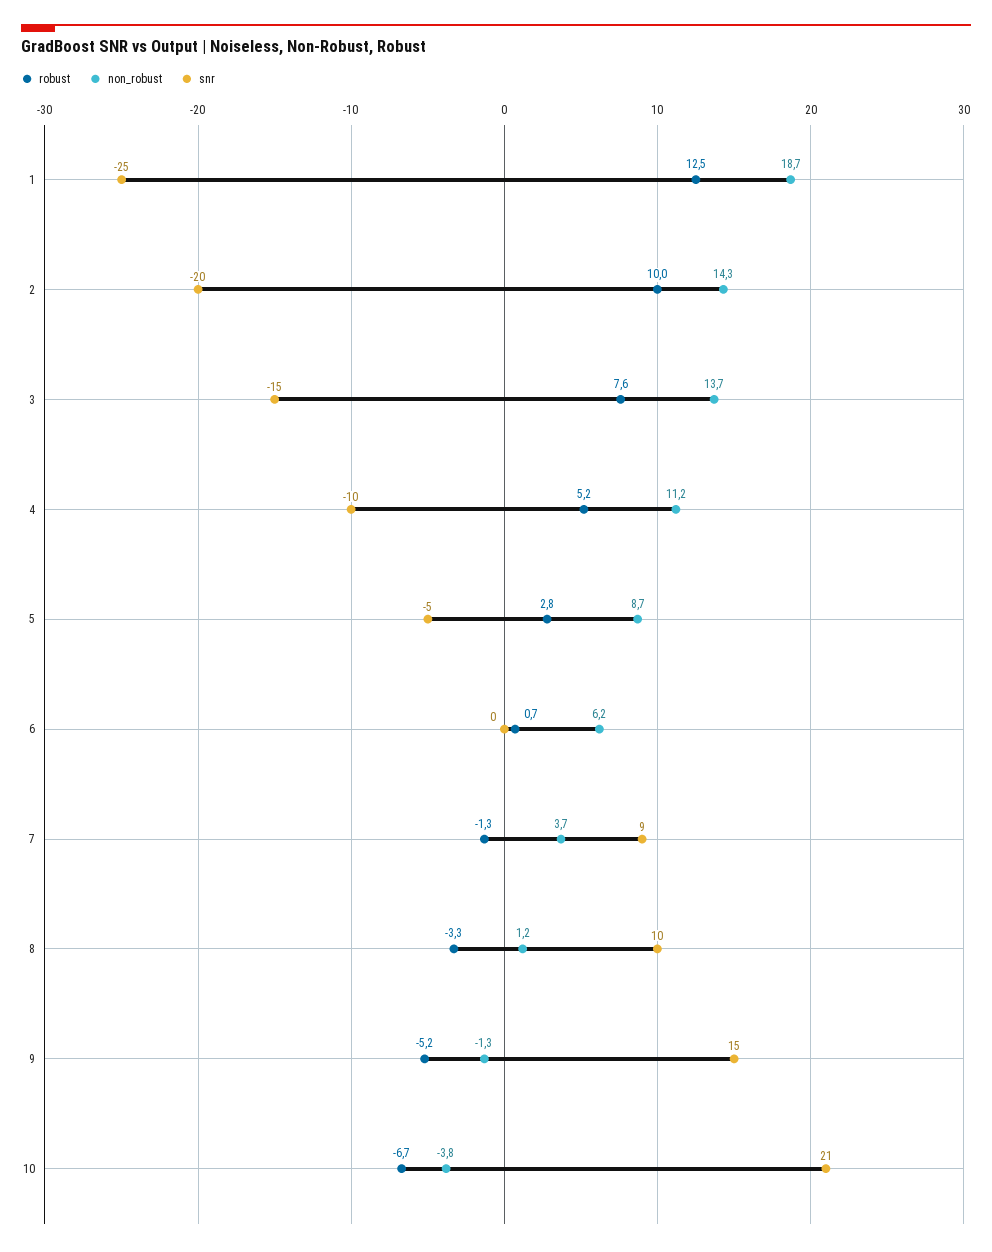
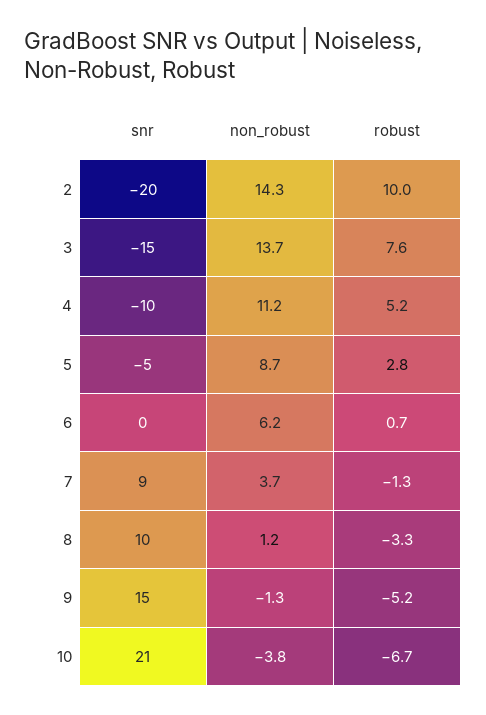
  {
    "robust": {
-     "1": 12.5,
      "2": 10,
      "3": 7.6,
      "4": 5.2,
      "5": 2.8,
      "6": 0.7,
      "7": -1.3,
      "8": -3.3,
      "9": -5.2,
      "10": -6.7
    },
    "non_robust": {
-     "1": 18.7,
      "2": 14.3,
      "3": 13.7,
      "4": 11.2,
      "5": 8.7,
      "6": 6.2,
      "7": 3.7,
      "8": 1.2,
      "9": -1.3,
      "10": -3.8
    },
    "snr": {
-     "1": -25,
      "2": -20,
      "3": -15,
      "4": -10,
      "5": -5,
      "6": 0,
      "7": 9,
      "8": 10,
      "9": 15,
      "10": 21
    }
  }

